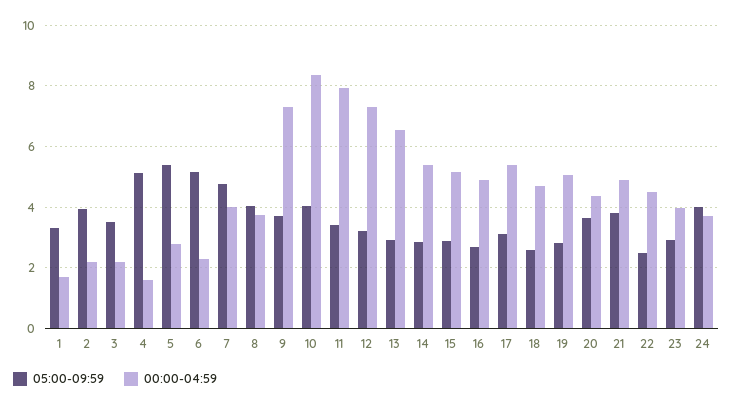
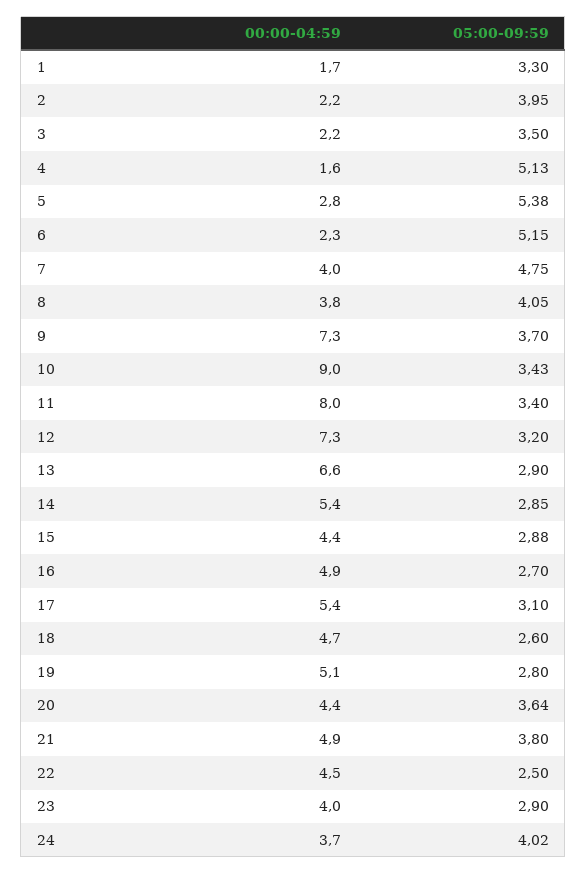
  {
    "05:00-09:59": {
      "1": 3.3,
      "2": 3.95,
      "3": 3.5,
      "4": 5.13,
      "5": 5.38,
      "6": 5.15,
      "7": 4.75,
      "8": 4.05,
      "9": 3.7,
-     "10": 4,
+     "10": 3.43,
      "11": 3.4,
      "12": 3.2,
      "13": 2.9,
      "14": 2.85,
      "15": 2.88,
      "16": 2.7,
      "17": 3.1,
      "18": 2.6,
      "19": 2.8,
      "20": 3.64,
      "21": 3.8,
      "22": 2.5,
      "23": 2.9,
      "24": 4.02
    },
    "00:00-04:59": {
      "1": 1.7,
      "2": 2.2,
      "3": 2.2,
      "4": 1.6,
      "5": 2.8,
      "6": 2.3,
      "7": 4,
      "8": 3.8,
      "9": 7.3,
-     "10": 8.4,
+     "10": 9,
      "11": 8,
      "12": 7.3,
      "13": 6.6,
      "14": 5.4,
-     "15": 5.2,
+     "15": 4.4,
      "16": 4.9,
      "17": 5.4,
      "18": 4.7,
      "19": 5.1,
      "20": 4.4,
      "21": 4.9,
      "22": 4.5,
      "23": 4,
      "24": 3.7
    }
  }

